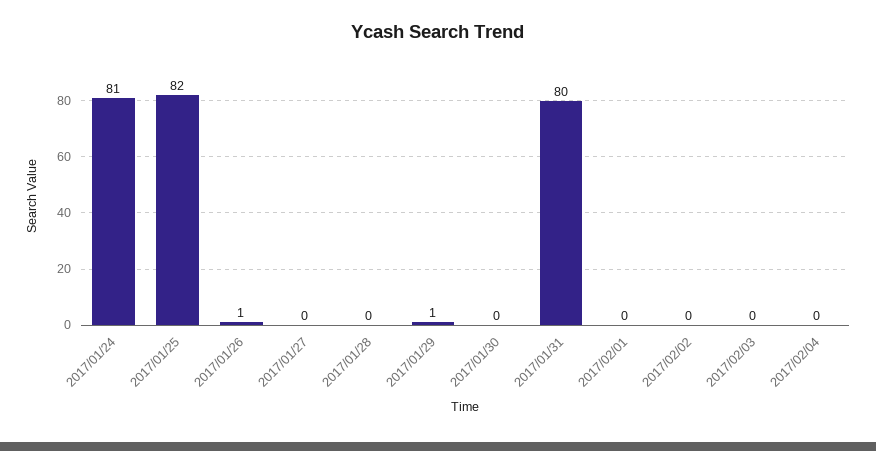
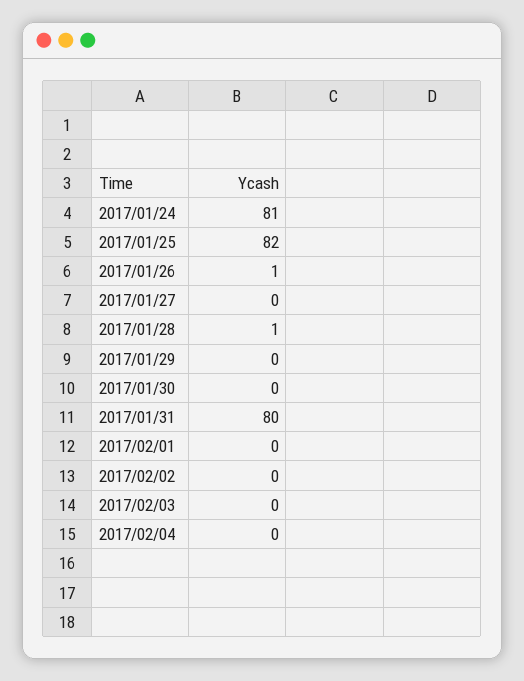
  {
    "2017/01/24": 81,
    "2017/01/25": 82,
    "2017/01/26": 1,
    "2017/01/27": 0,
-   "2017/01/28": 0,
+   "2017/01/28": 1,
-   "2017/01/29": 1,
+   "2017/01/29": 0,
    "2017/01/30": 0,
    "2017/01/31": 80,
    "2017/02/01": 0,
    "2017/02/02": 0,
    "2017/02/03": 0,
    "2017/02/04": 0
  }

